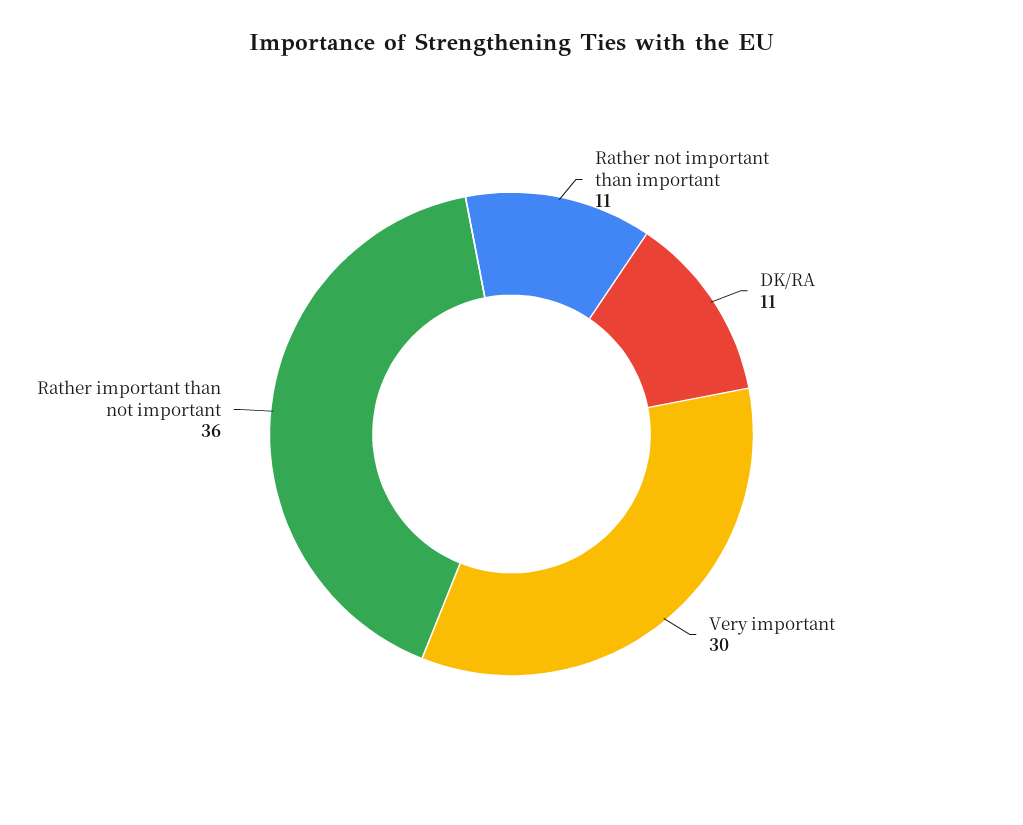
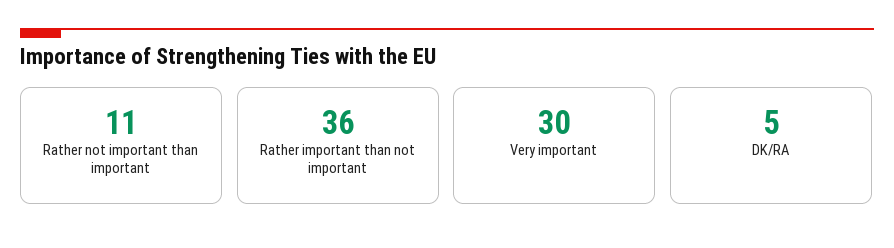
  {
    "Rather not important than important": 11,
-   "DK/RA": 11,
+   "DK/RA": 5,
    "Very important": 30,
    "Rather important than not important": 36
  }

